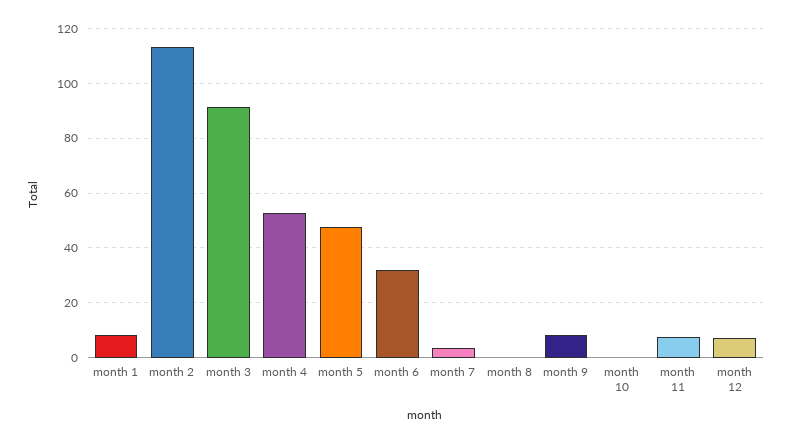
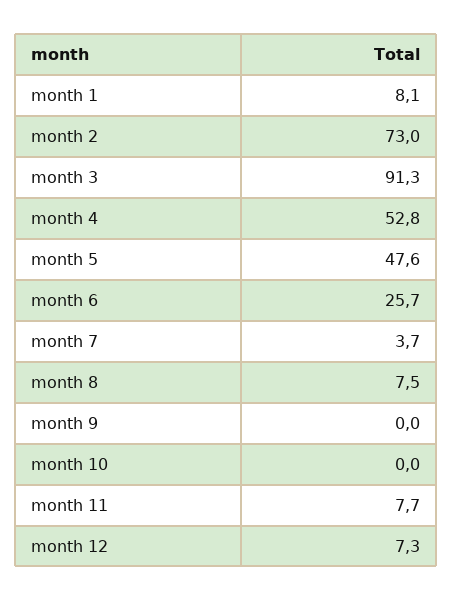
  {
    "month 1": 8.1,
-   "month 2": 112.5,
+   "month 2": 73,
    "month 3": 91.3,
    "month 4": 52.8,
    "month 5": 47.6,
-   "month 6": 32.5,
+   "month 6": 25.7,
    "month 7": 3.7,
-   "month 8": 0,
+   "month 8": 7.5,
-   "month 9": 7.5,
+   "month 9": 0,
    "month 10": 0,
    "month 11": 7.7,
    "month 12": 7.3
  }

